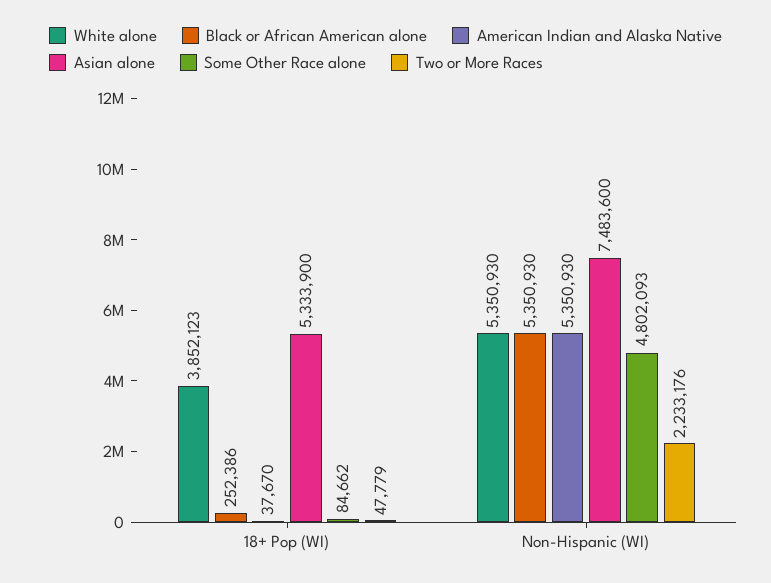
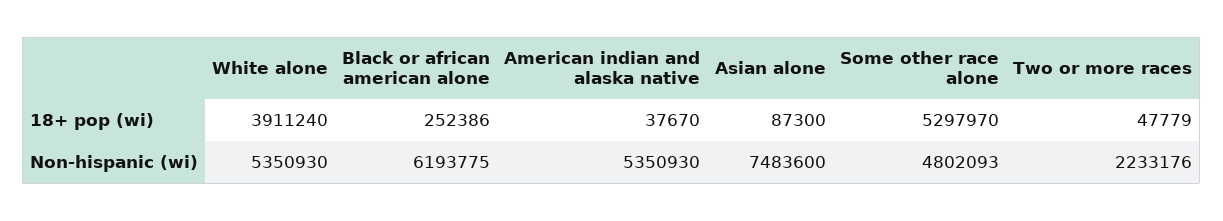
  {
    "White alone": {
-     "18+ Pop (WI)": 3852123,
+     "18+ Pop (WI)": 3911240,
      "Non-Hispanic (WI)": 5350930
    },
    "Black or African American alone": {
      "18+ Pop (WI)": 252386,
-     "Non-Hispanic (WI)": 5350930
+     "Non-Hispanic (WI)": 6193775
    },
    "American Indian and Alaska Native": {
      "18+ Pop (WI)": 37670,
      "Non-Hispanic (WI)": 5350930
    },
    "Asian alone": {
-     "18+ Pop (WI)": 5333900,
+     "18+ Pop (WI)": 87300,
      "Non-Hispanic (WI)": 7483600
    },
    "Some Other Race alone": {
-     "18+ Pop (WI)": 84662,
+     "18+ Pop (WI)": 5297970,
      "Non-Hispanic (WI)": 4802093
    },
    "Two or More Races": {
      "18+ Pop (WI)": 47779,
      "Non-Hispanic (WI)": 2233176
    }
  }

